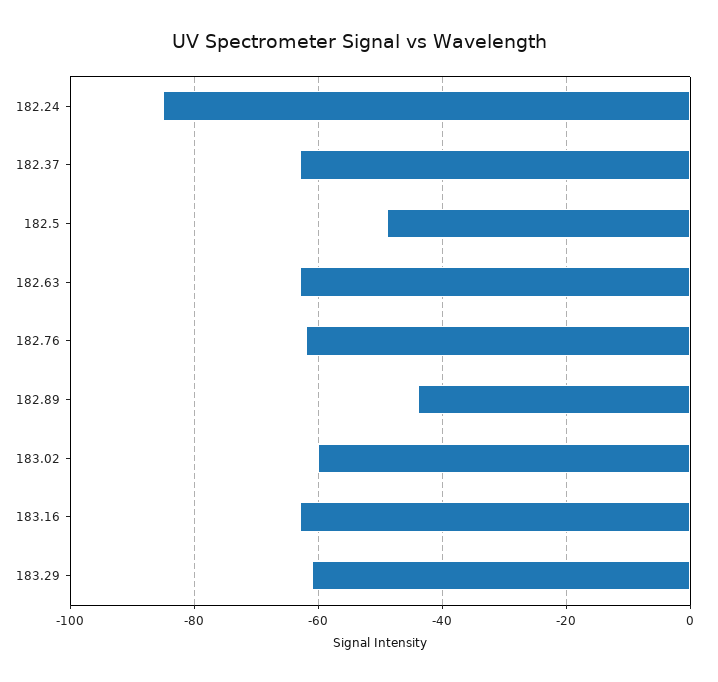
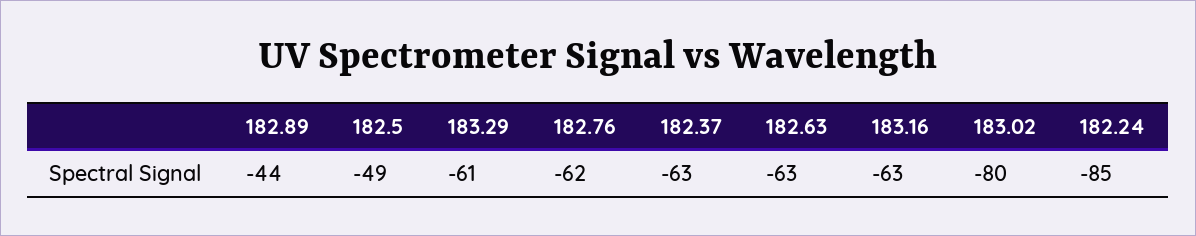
  {
    "182.24": -85,
    "182.37": -63,
    "182.5": -49,
    "182.63": -63,
    "182.76": -62,
    "182.89": -44,
-   "183.02": -60,
+   "183.02": -80,
    "183.16": -63,
    "183.29": -61
  }

